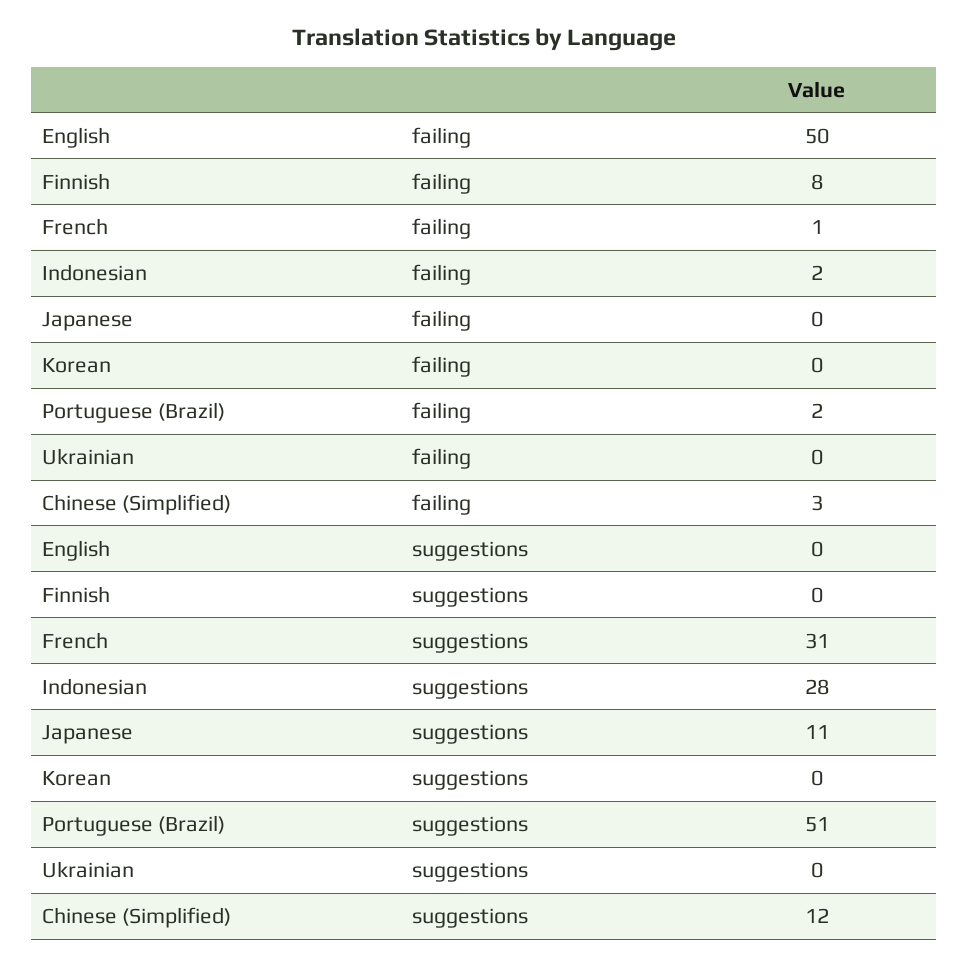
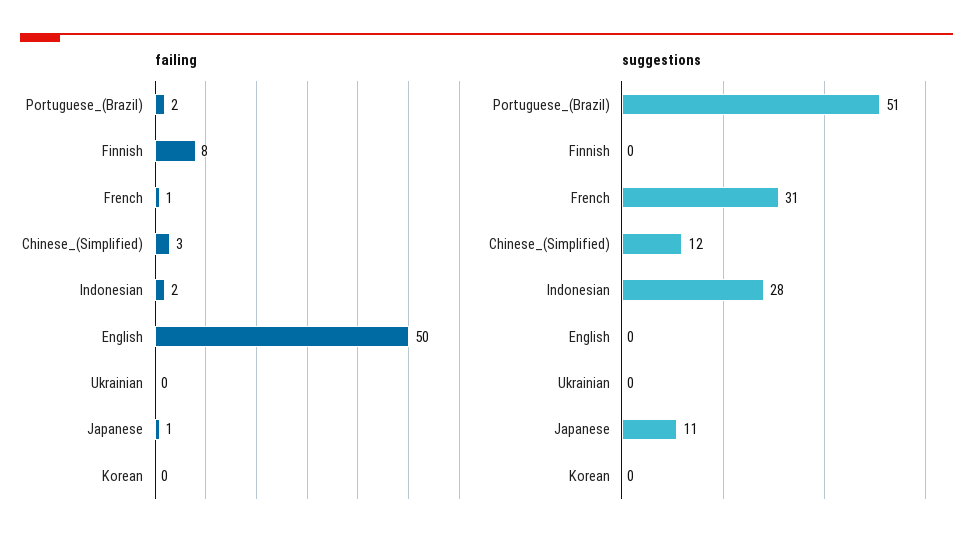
  {
    "failing": {
      "English": 50,
      "Finnish": 8,
      "French": 1,
      "Indonesian": 2,
-     "Japanese": 0,
+     "Japanese": 1,
      "Korean": 0,
      "Portuguese (Brazil)": 2,
      "Ukrainian": 0,
      "Chinese (Simplified)": 3
    },
    "suggestions": {
      "English": 0,
      "Finnish": 0,
      "French": 31,
      "Indonesian": 28,
      "Japanese": 11,
      "Korean": 0,
      "Portuguese (Brazil)": 51,
      "Ukrainian": 0,
      "Chinese (Simplified)": 12
    }
  }

